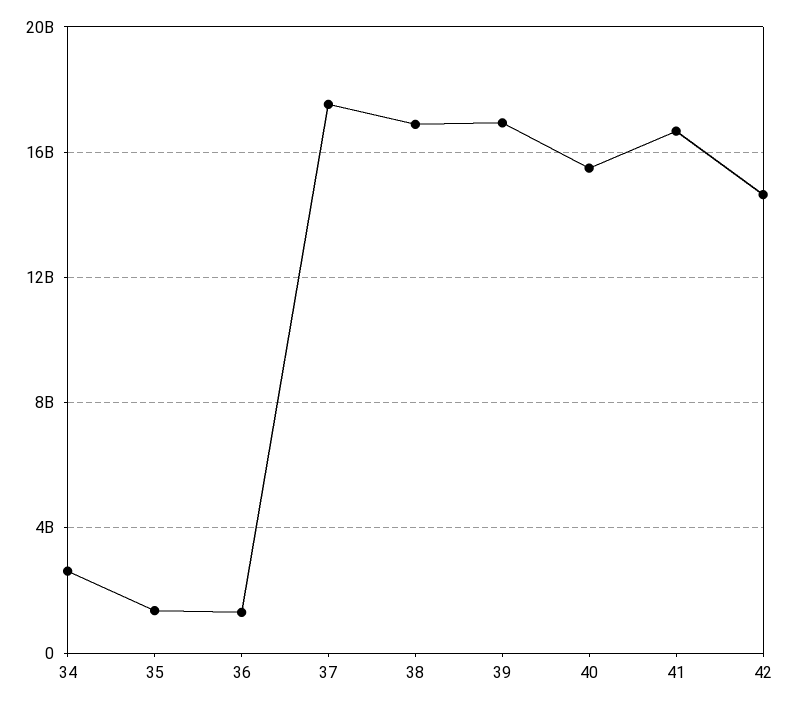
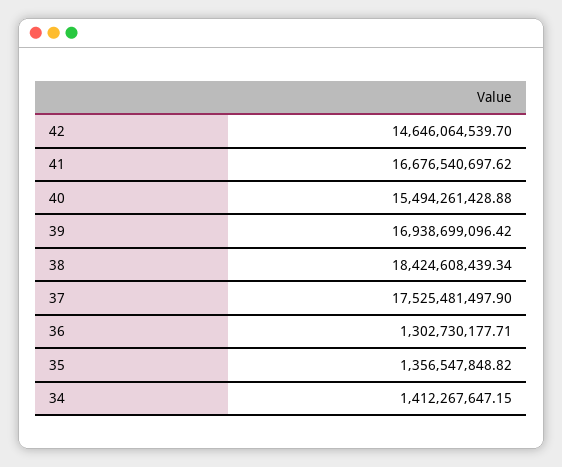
  {
-   "34": 2500000000,
+   "34": 1412267647.15,
    "35": 1356547848.82,
    "36": 1302730177.71,
    "37": 17525481497.9,
-   "38": 17000000000,
+   "38": 18424608439.34,
    "39": 16938699096.42,
    "40": 15494261428.88,
    "41": 16676540697.62,
    "42": 14646064539.7
  }

